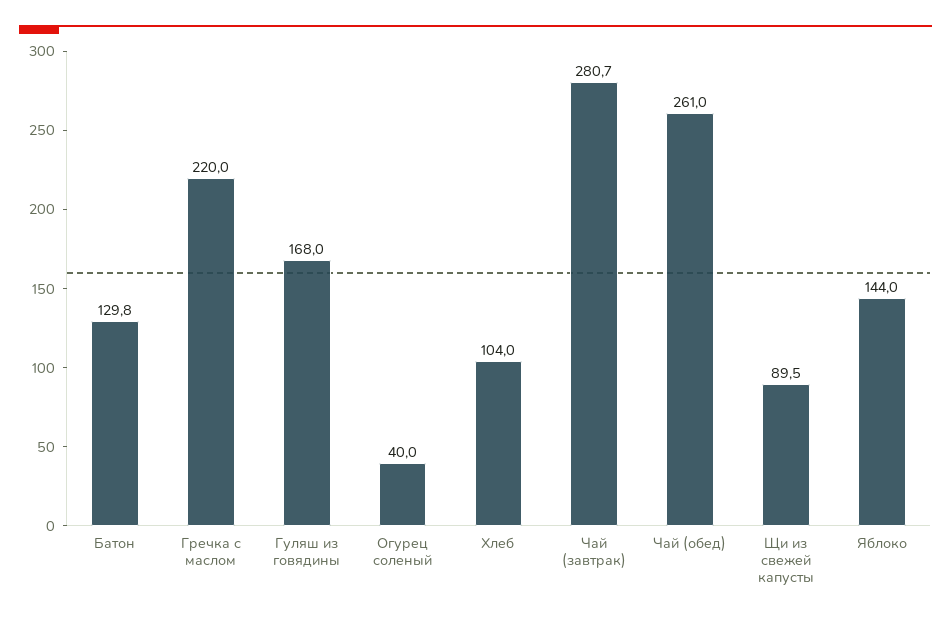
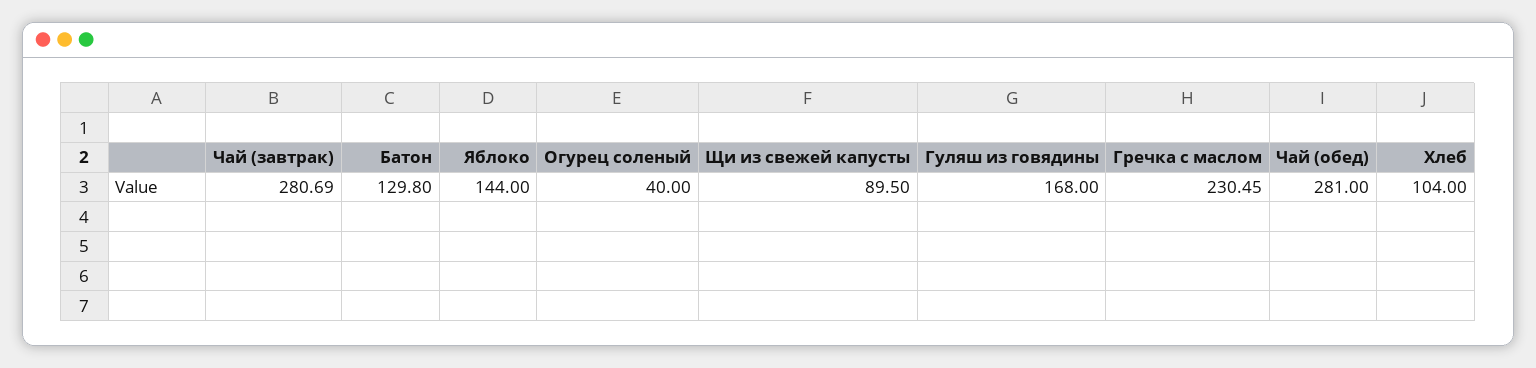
  {
    "Батон": 129.8,
-   "Гречка с маслом": 220,
+   "Гречка с маслом": 230.45,
    "Гуляш из говядины": 168,
    "Огурец соленый": 40,
    "Хлеб": 104,
    "Чай (завтрак)": 280.69,
-   "Чай (обед)": 261,
+   "Чай (обед)": 281,
    "Щи из свежей капусты": 89.5,
    "Яблоко": 144
  }

